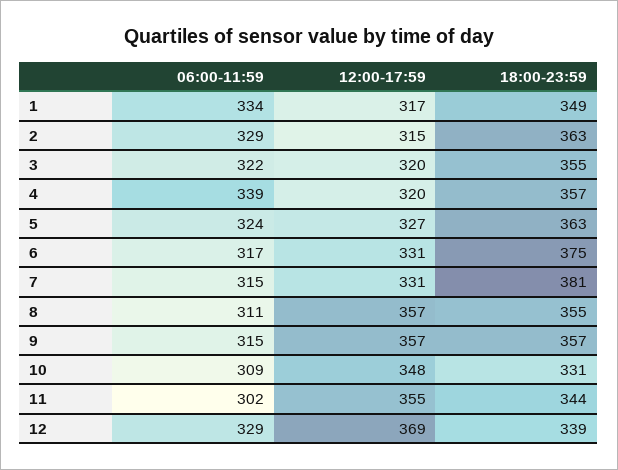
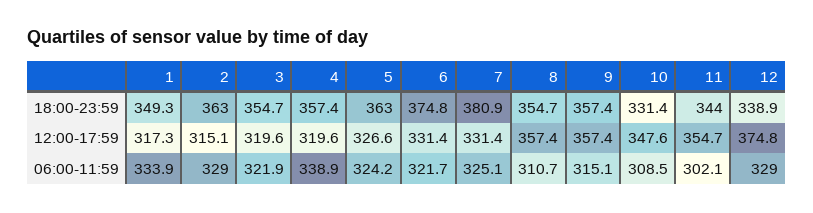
  {
    "06:00-11:59": {
      "1": 333.9,
      "2": 329,
      "3": 321.9,
      "4": 338.9,
      "5": 324.2,
-     "6": 317,
+     "6": 321.7,
-     "7": 315,
+     "7": 325.1,
      "8": 310.7,
      "9": 315.1,
      "10": 308.5,
      "11": 302.1,
      "12": 329
    },
    "12:00-17:59": {
      "1": 317.3,
      "2": 315.1,
      "3": 319.6,
      "4": 319.6,
      "5": 326.6,
      "6": 331.4,
      "7": 331.4,
      "8": 357.4,
      "9": 357.4,
      "10": 347.6,
      "11": 354.7,
-     "12": 369
+     "12": 374.8
    },
    "18:00-23:59": {
      "1": 349.3,
      "2": 363,
      "3": 354.7,
      "4": 357.4,
      "5": 363,
      "6": 374.8,
      "7": 380.9,
      "8": 354.7,
      "9": 357.4,
      "10": 331.4,
      "11": 344,
      "12": 338.9
    }
  }

